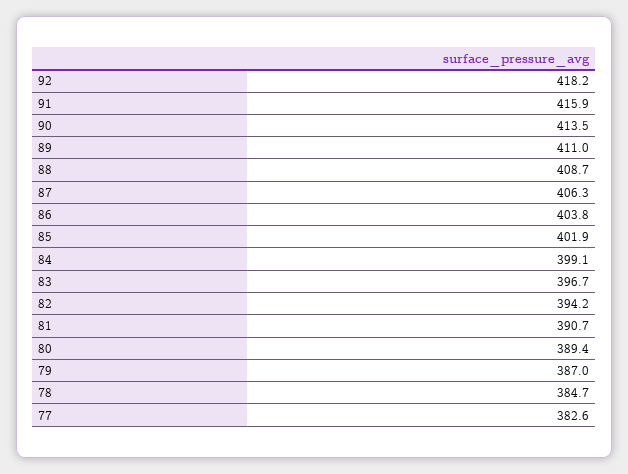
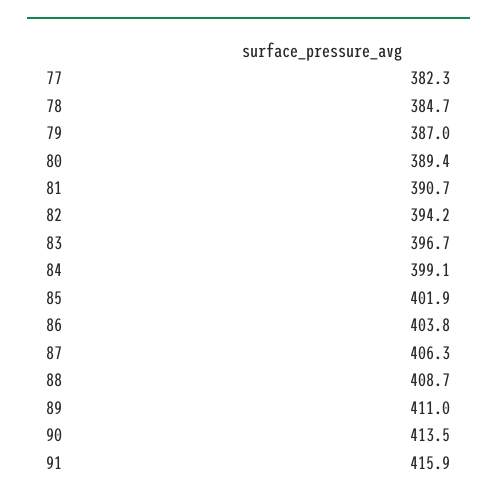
  {
-   "92": 418.2,
    "91": 415.9,
    "90": 413.5,
    "89": 411,
    "88": 408.7,
    "87": 406.3,
    "86": 403.8,
    "85": 401.9,
    "84": 399.1,
    "83": 396.7,
    "82": 394.2,
    "81": 390.7,
    "80": 389.4,
    "79": 387,
    "78": 384.7,
-   "77": 382.6
+   "77": 382.3
  }

